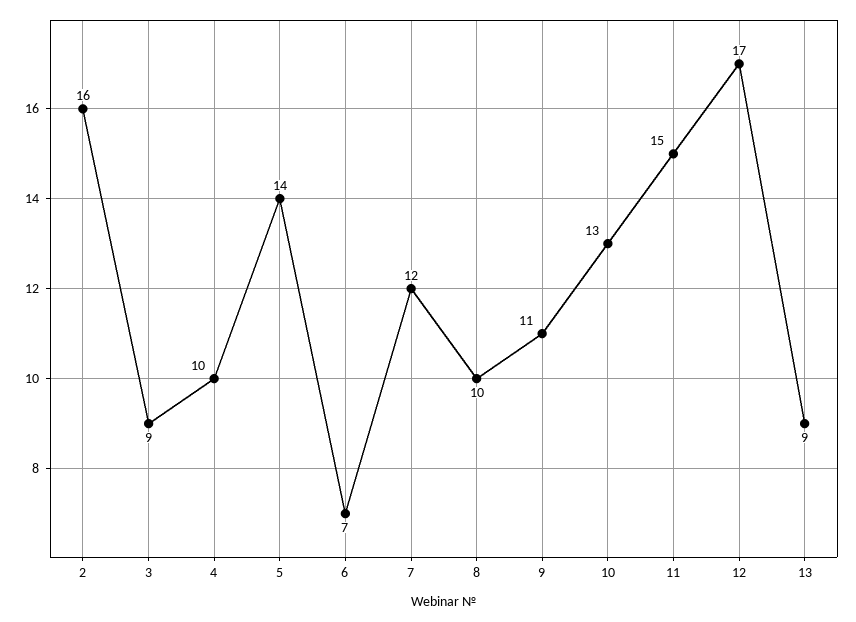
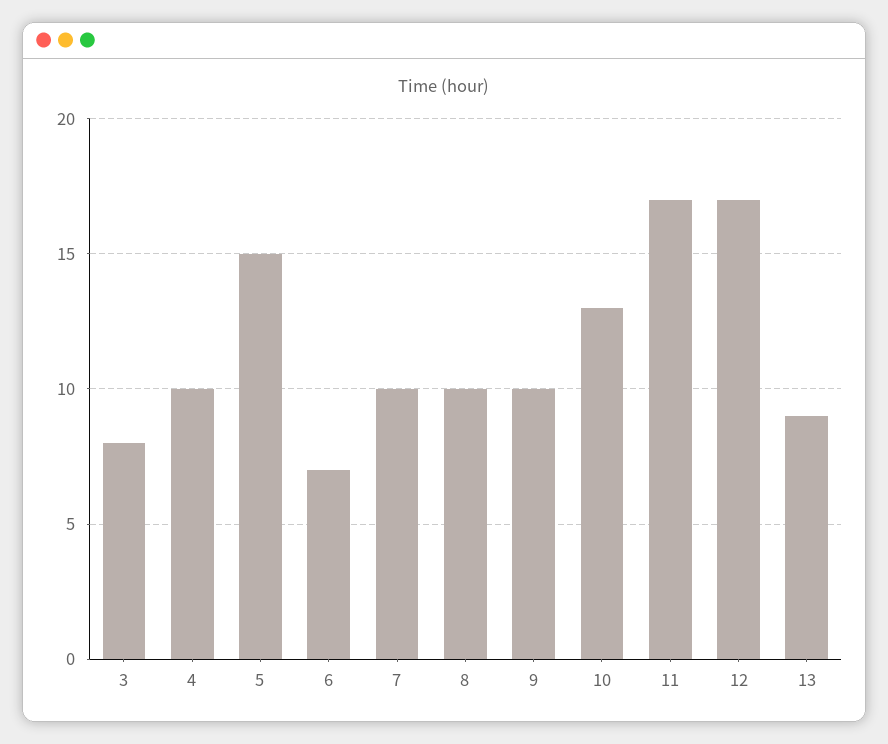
  {
-   "2": 16,
-   "3": 9,
+   "3": 8,
    "4": 10,
-   "5": 14,
+   "5": 15,
    "6": 7,
-   "7": 12,
+   "7": 10,
    "8": 10,
-   "9": 11,
+   "9": 10,
    "10": 13,
-   "11": 15,
+   "11": 17,
    "12": 17,
    "13": 9
  }

